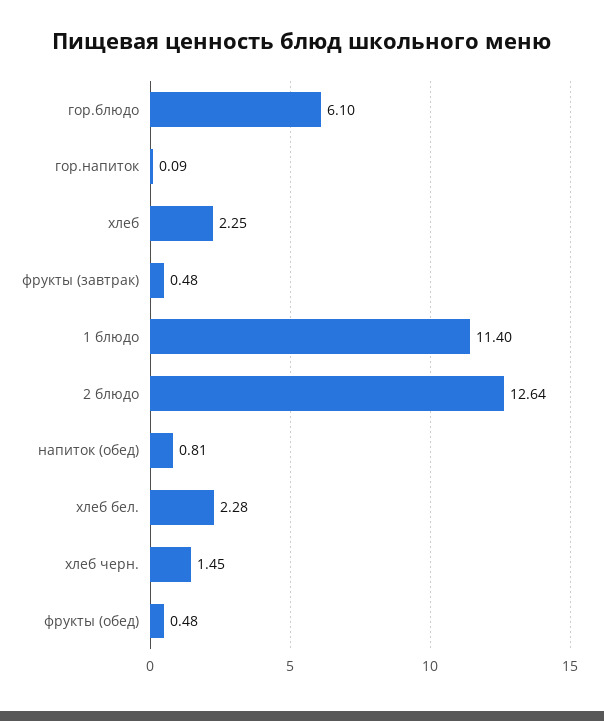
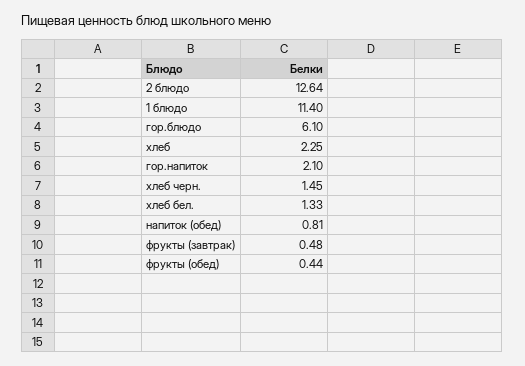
  {
    "гор.блюдо": 6.1,
-   "гор.напиток": 0.09,
+   "гор.напиток": 2.1,
    "хлеб": 2.25,
    "фрукты (завтрак)": 0.48,
    "1 блюдо": 11.4,
    "2 блюдо": 12.64,
    "напиток (обед)": 0.81,
-   "хлеб бел.": 2.28,
+   "хлеб бел.": 1.33,
    "хлеб черн.": 1.45,
-   "фрукты (обед)": 0.48
+   "фрукты (обед)": 0.44
  }

